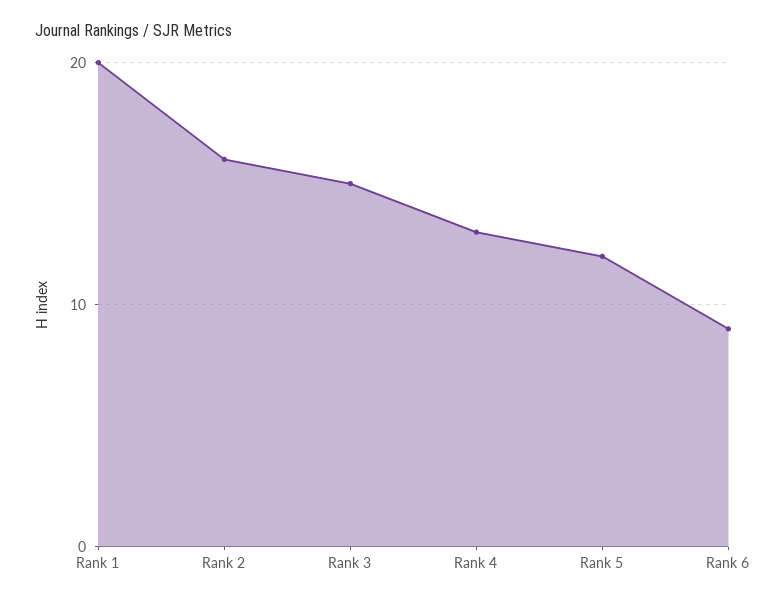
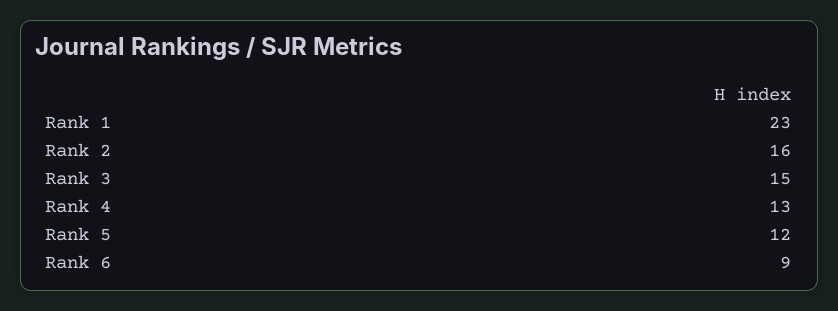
  {
-   "Rank 1": 20,
+   "Rank 1": 23,
    "Rank 2": 16,
    "Rank 3": 15,
    "Rank 4": 13,
    "Rank 5": 12,
    "Rank 6": 9
  }

